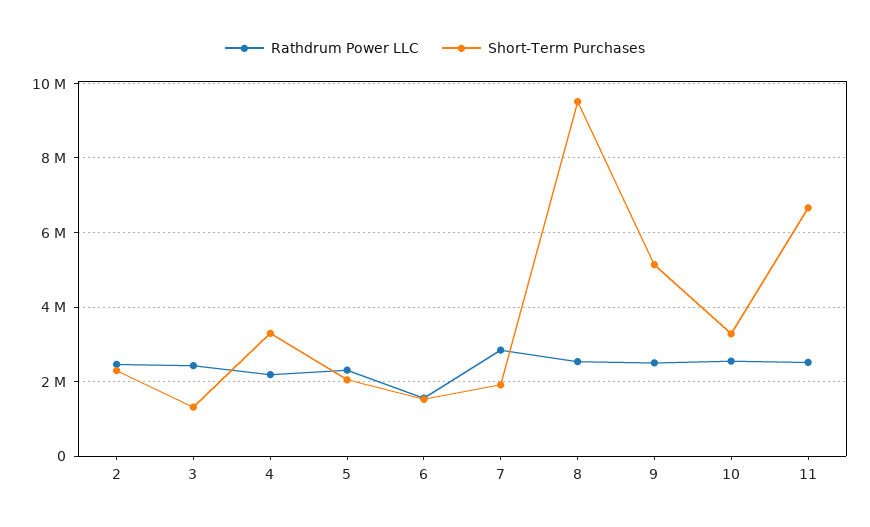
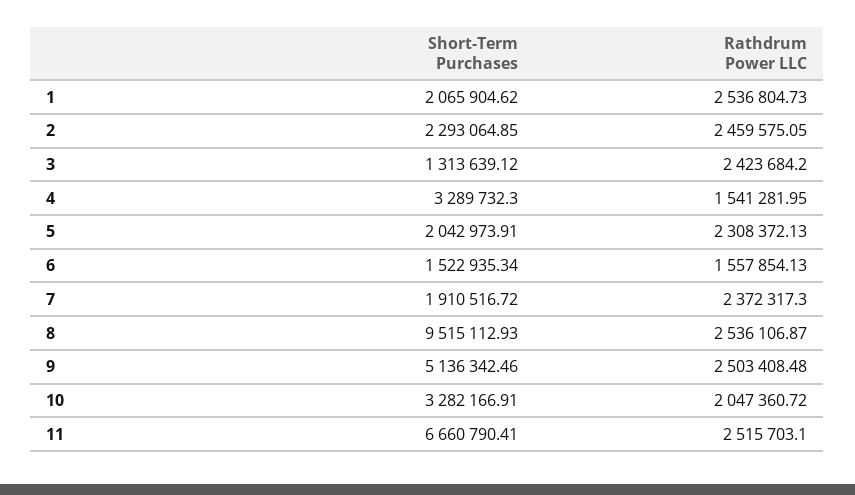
  {
    "Rathdrum Power LLC": {
      "2": 2459575.05,
      "3": 2423684.2,
-     "4": 2200000,
+     "4": 1541281.95,
      "5": 2308372.13,
      "6": 1557854.13,
-     "7": 2800000,
+     "7": 2372317.3,
      "8": 2536106.87,
      "9": 2503408.48,
-     "10": 2600000,
+     "10": 2047360.72,
-     "11": 2515703.1
+     "11": 2515703.1,
+     "1": 2536804.73
    },
    "Short-Term Purchases": {
      "2": 2293064.85,
      "3": 1313639.12,
      "4": 3289732.3,
      "5": 2042973.91,
      "6": 1522935.34,
      "7": 1910516.72,
      "8": 9515112.93,
      "9": 5136342.46,
      "10": 3282166.91,
-     "11": 6660790.41
+     "11": 6660790.41,
+     "1": 2065904.62
    }
  }

